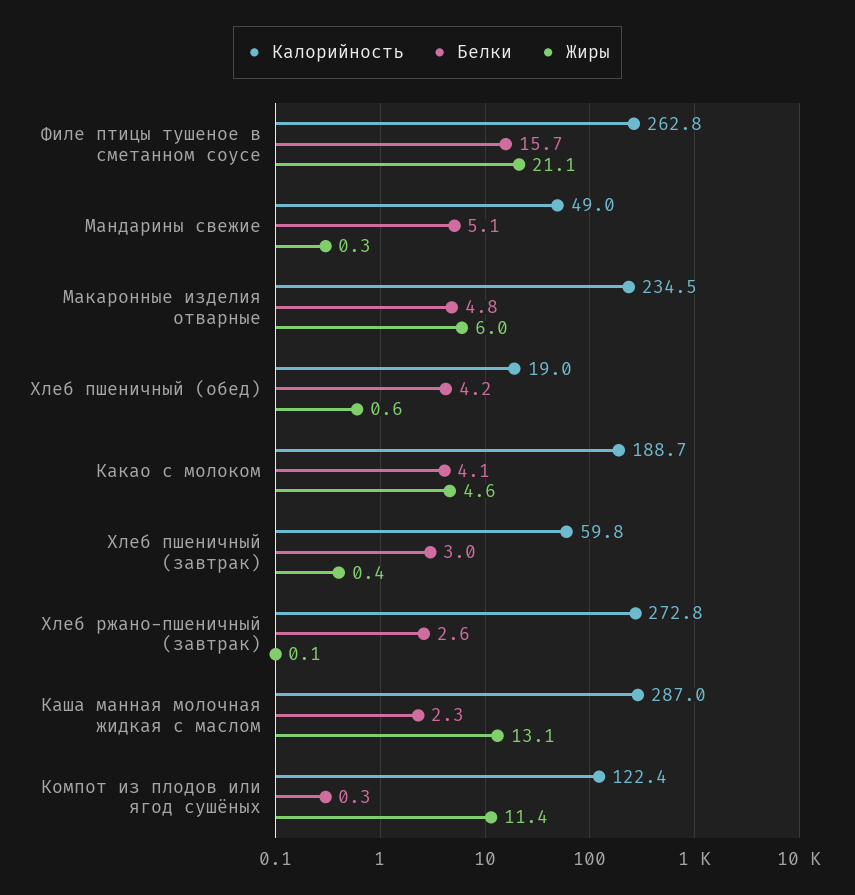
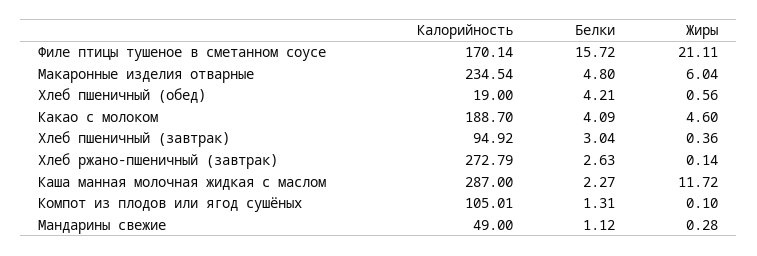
  {
    "Калорийность": {
-     "Филе птицы тушеное в сметанном соусе": 262.8,
+     "Филе птицы тушеное в сметанном соусе": 170.14,
      "Мандарины свежие": 49,
      "Макаронные изделия отварные": 234.54,
      "Хлеб пшеничный (обед)": 19,
      "Какао с молоком": 188.7,
-     "Хлеб пшеничный (завтрак)": 59.8,
+     "Хлеб пшеничный (завтрак)": 94.92,
      "Хлеб ржано-пшеничный (завтрак)": 272.79,
      "Каша манная молочная жидкая с маслом": 287,
-     "Компот из плодов или ягод сушёных": 122.4
+     "Компот из плодов или ягод сушёных": 105.01
    },
    "Белки": {
      "Филе птицы тушеное в сметанном соусе": 15.72,
-     "Мандарины свежие": 5.1,
+     "Мандарины свежие": 1.12,
      "Макаронные изделия отварные": 4.8,
      "Хлеб пшеничный (обед)": 4.21,
      "Какао с молоком": 4.09,
      "Хлеб пшеничный (завтрак)": 3.04,
      "Хлеб ржано-пшеничный (завтрак)": 2.63,
      "Каша манная молочная жидкая с маслом": 2.27,
-     "Компот из плодов или ягод сушёных": 0.3
+     "Компот из плодов или ягод сушёных": 1.31
    },
    "Жиры": {
      "Филе птицы тушеное в сметанном соусе": 21.11,
      "Мандарины свежие": 0.28,
      "Макаронные изделия отварные": 6.04,
      "Хлеб пшеничный (обед)": 0.56,
      "Какао с молоком": 4.6,
      "Хлеб пшеничный (завтрак)": 0.36,
      "Хлеб ржано-пшеничный (завтрак)": 0.14,
-     "Каша манная молочная жидкая с маслом": 13.1,
+     "Каша манная молочная жидкая с маслом": 11.72,
-     "Компот из плодов или ягод сушёных": 11.4
+     "Компот из плодов или ягод сушёных": 0.1
    }
  }

